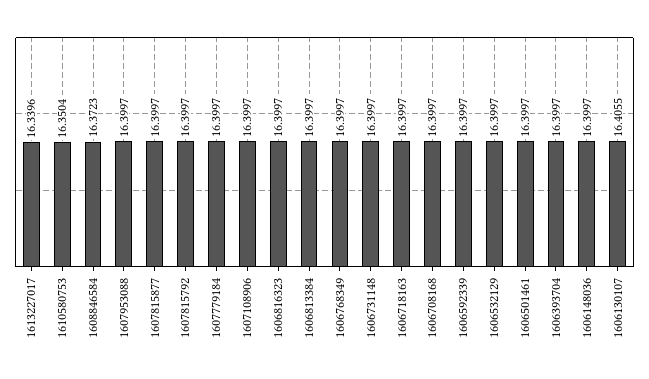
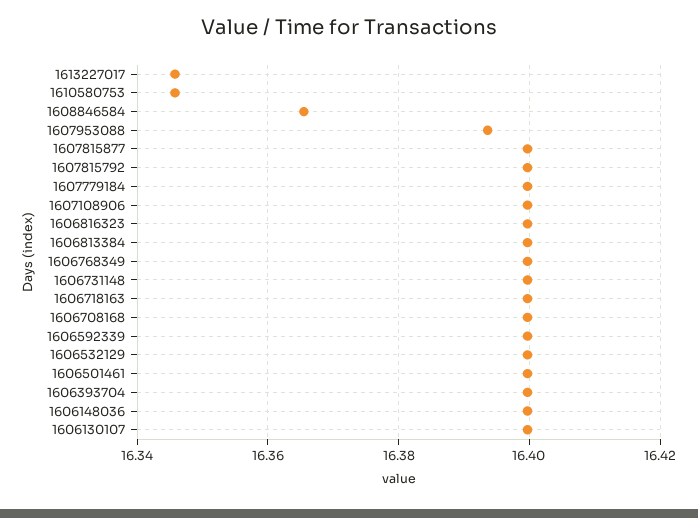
  {
-   "1613227017": 16.3396,
+   "1613227017": 16.346,
-   "1610580753": 16.3504,
+   "1610580753": 16.346,
-   "1608846584": 16.3723,
+   "1608846584": 16.366,
-   "1607953088": 16.3997,
+   "1607953088": 16.394,
    "1607815877": 16.3997,
    "1607815792": 16.3997,
    "1607779184": 16.3997,
    "1607108906": 16.3997,
    "1606816323": 16.3997,
    "1606813384": 16.3997,
    "1606768349": 16.3997,
    "1606731148": 16.3997,
    "1606718163": 16.3997,
    "1606708168": 16.3997,
    "1606592339": 16.3997,
    "1606532129": 16.3997,
    "1606501461": 16.3997,
    "1606393704": 16.3997,
    "1606148036": 16.3997,
-   "1606130107": 16.4055
+   "1606130107": 16.4
  }

